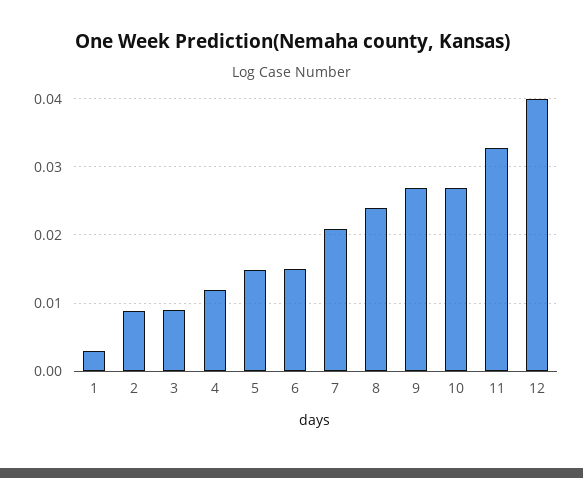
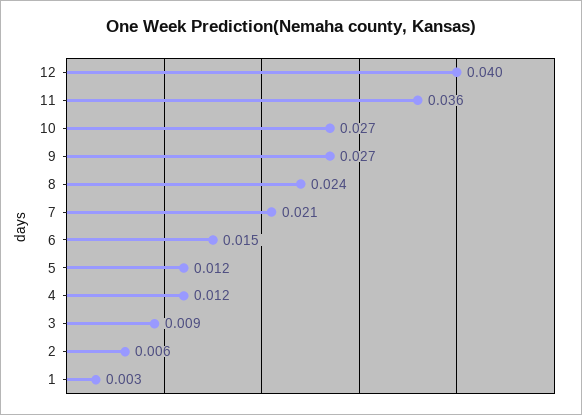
  {
    "1": 0.003,
-   "2": 0.009,
+   "2": 0.006,
    "3": 0.009,
    "4": 0.012,
-   "5": 0.015,
+   "5": 0.012,
    "6": 0.015,
    "7": 0.021,
    "8": 0.024,
    "9": 0.027,
    "10": 0.027,
-   "11": 0.033,
+   "11": 0.036,
    "12": 0.04
  }

